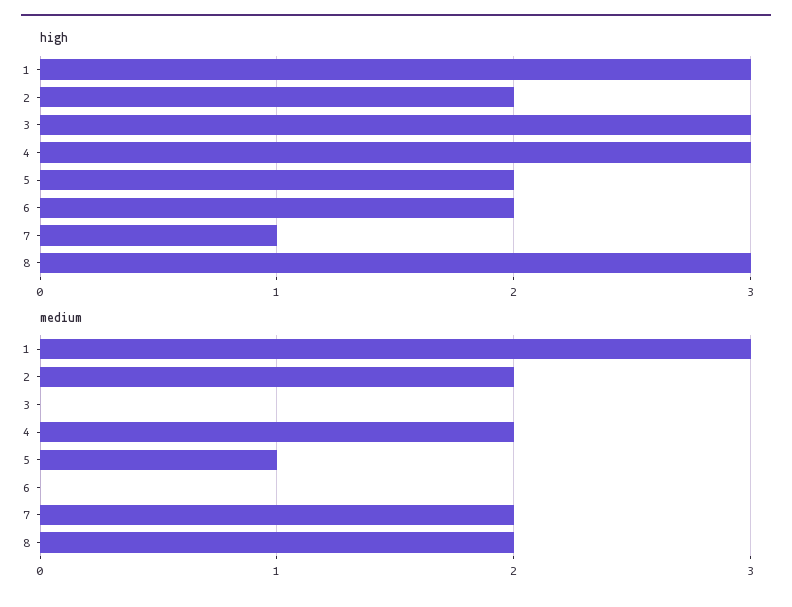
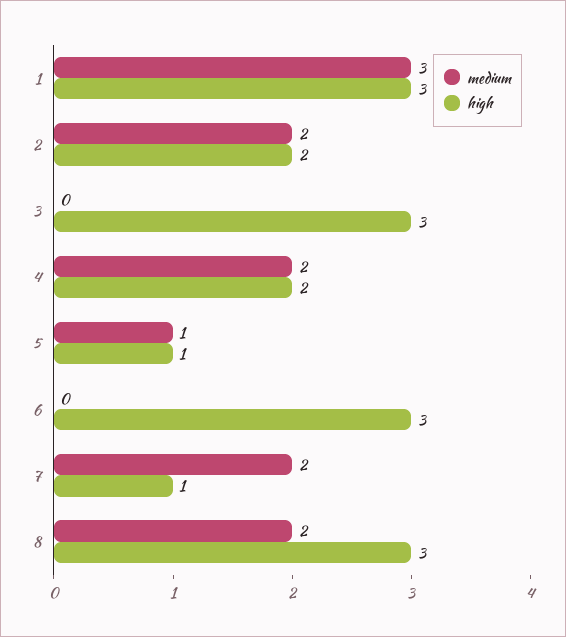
  {
    "high": {
      "1": 3,
      "2": 2,
      "3": 3,
-     "4": 3,
+     "4": 2,
-     "5": 2,
+     "5": 1,
-     "6": 2,
+     "6": 3,
      "7": 1,
      "8": 3
    },
    "medium": {
      "1": 3,
      "2": 2,
      "3": 0,
      "4": 2,
      "5": 1,
      "6": 0,
      "7": 2,
      "8": 2
    }
  }

